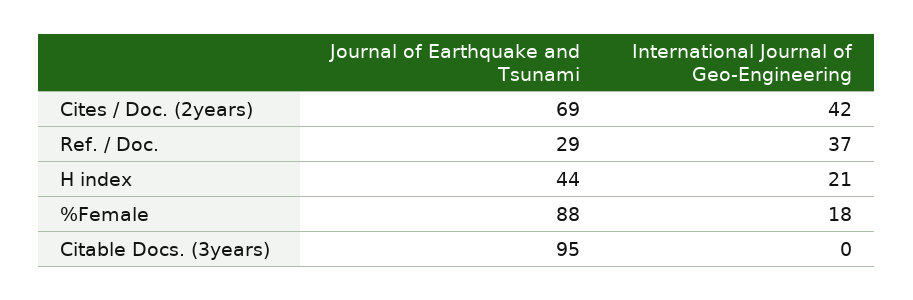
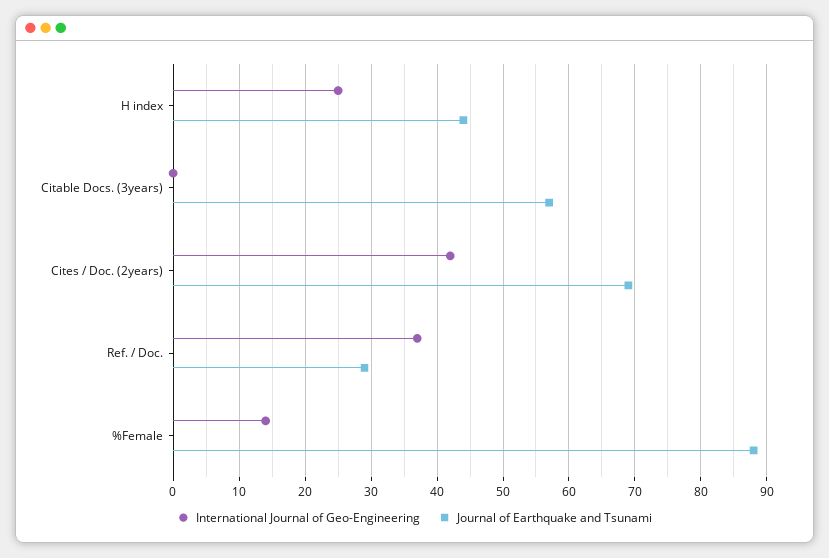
  {
    "Journal of Earthquake and Tsunami": {
      "Cites / Doc. (2years)": 69,
      "Ref. / Doc.": 29,
      "H index": 44,
      "%Female": 88,
-     "Citable Docs. (3years)": 95
+     "Citable Docs. (3years)": 57
    },
    "International Journal of Geo-Engineering": {
      "Cites / Doc. (2years)": 42,
      "Ref. / Doc.": 37,
-     "H index": 21,
+     "H index": 25,
-     "%Female": 18,
+     "%Female": 14,
      "Citable Docs. (3years)": 0
    }
  }

